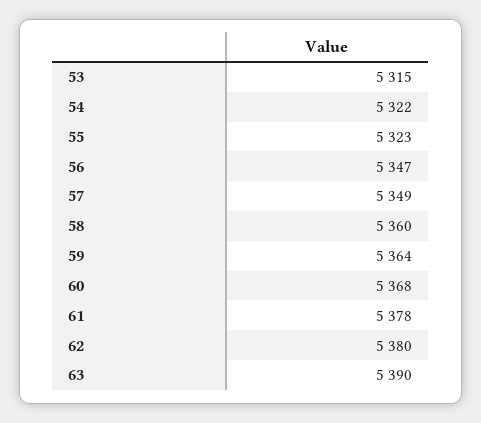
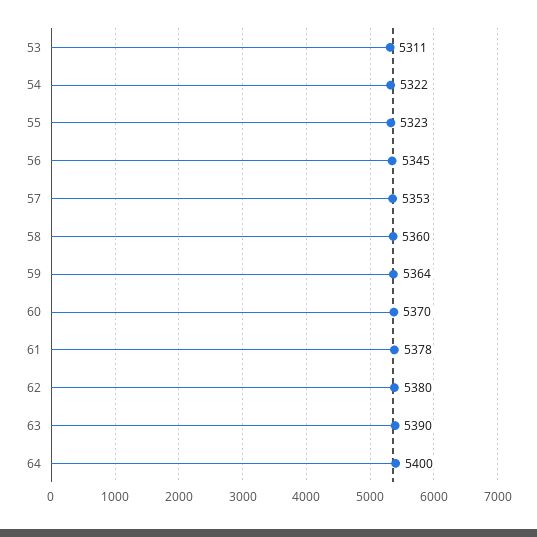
  {
-   "53": 5315,
+   "53": 5311,
    "54": 5322,
    "55": 5323,
-   "56": 5347,
+   "56": 5345,
-   "57": 5349,
+   "57": 5353,
    "58": 5360,
    "59": 5364,
-   "60": 5368,
+   "60": 5370,
    "61": 5378,
    "62": 5380,
-   "63": 5390
+   "63": 5390,
+   "64": 5400
  }

